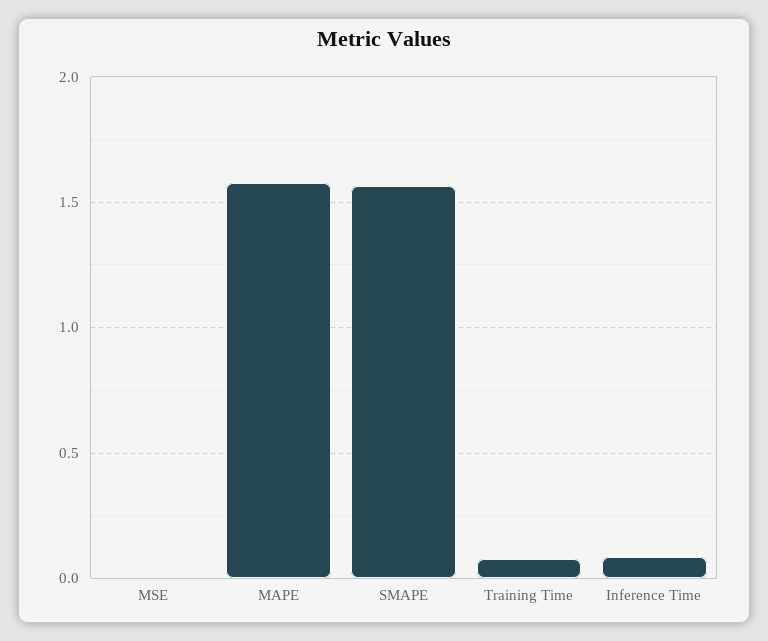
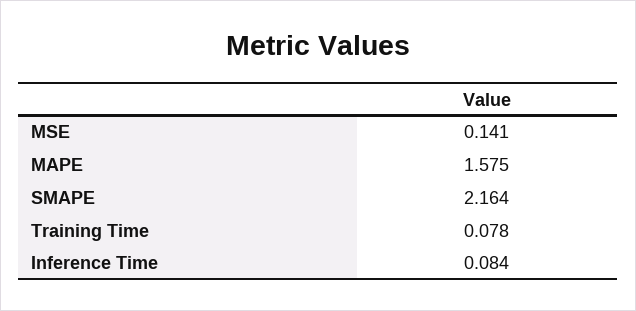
  {
-   "MSE": 0,
+   "MSE": 0.141,
    "MAPE": 1.575,
-   "SMAPE": 1.55,
+   "SMAPE": 2.164,
    "Training Time": 0.078,
    "Inference Time": 0.084
  }

